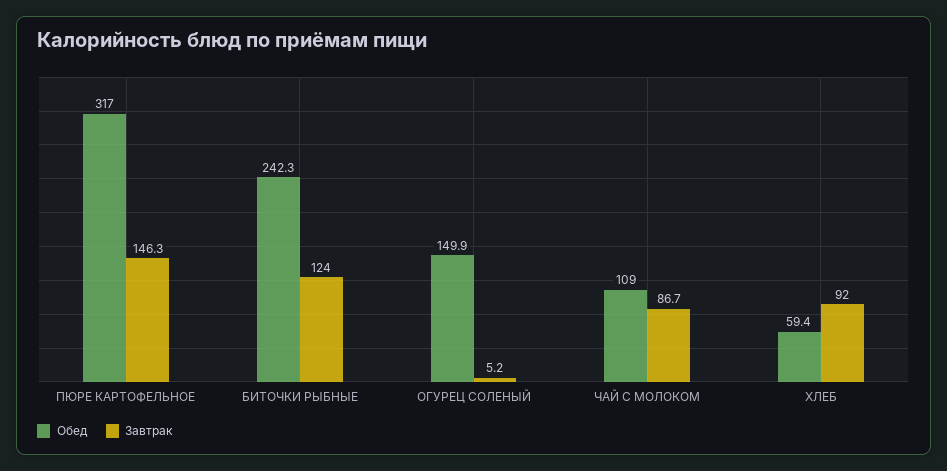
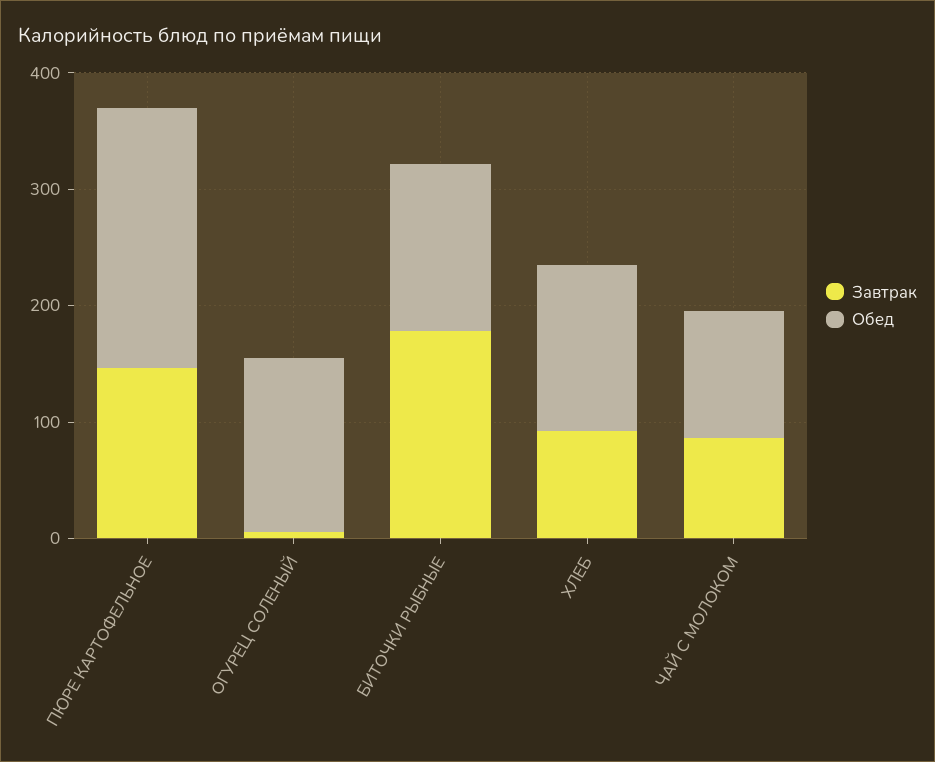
  {
    "Обед": {
-     "ПЮРЕ КАРТОФЕЛЬНОЕ": 317,
+     "ПЮРЕ КАРТОФЕЛЬНОЕ": 220,
-     "БИТОЧКИ РЫБНЫЕ": 242.3,
+     "БИТОЧКИ РЫБНЫЕ": 140,
      "ОГУРЕЦ СОЛЕНЫЙ": 149.9,
      "ЧАЙ С МОЛОКОМ": 109,
-     "ХЛЕБ": 59.4
+     "ХЛЕБ": 140
    },
    "Завтрак": {
      "ПЮРЕ КАРТОФЕЛЬНОЕ": 146.3,
-     "БИТОЧКИ РЫБНЫЕ": 124,
+     "БИТОЧКИ РЫБНЫЕ": 180,
      "ОГУРЕЦ СОЛЕНЫЙ": 5.2,
      "ЧАЙ С МОЛОКОМ": 86.7,
      "ХЛЕБ": 92
    }
  }

